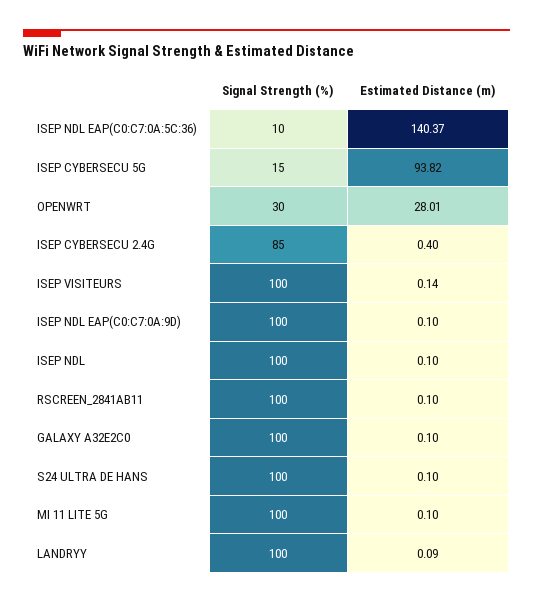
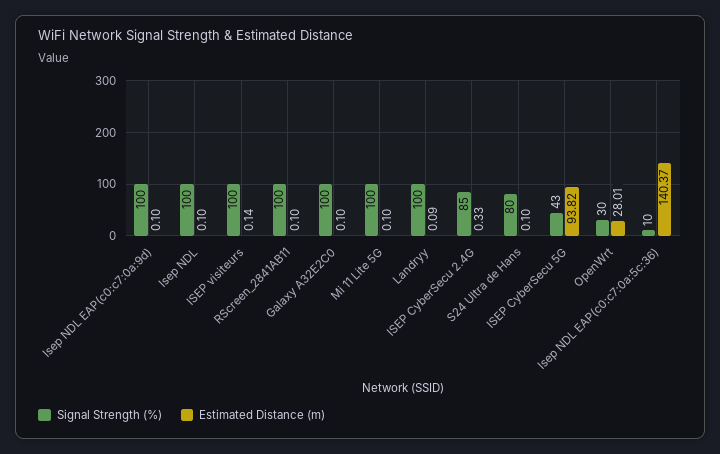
  {
    "Signal Strength (%)": {
      "ISEP NDL EAP(C0:C7:0A:5C:36)": 10,
-     "ISEP CYBERSECU 5G": 15,
+     "ISEP CYBERSECU 5G": 43,
      "OPENWRT": 30,
      "ISEP CYBERSECU 2.4G": 85,
      "ISEP VISITEURS": 100,
      "ISEP NDL EAP(C0:C7:0A:9D)": 100,
      "ISEP NDL": 100,
      "RSCREEN_2841AB11": 100,
      "GALAXY A32E2C0": 100,
-     "S24 ULTRA DE HANS": 100,
+     "S24 ULTRA DE HANS": 80,
      "MI 11 LITE 5G": 100,
      "LANDRYY": 100
    },
    "Estimated Distance (m)": {
      "ISEP NDL EAP(C0:C7:0A:5C:36)": 140.37,
      "ISEP CYBERSECU 5G": 93.82,
      "OPENWRT": 28.01,
-     "ISEP CYBERSECU 2.4G": 0.4,
+     "ISEP CYBERSECU 2.4G": 0.33,
      "ISEP VISITEURS": 0.14,
      "ISEP NDL EAP(C0:C7:0A:9D)": 0.1,
      "ISEP NDL": 0.1,
      "RSCREEN_2841AB11": 0.1,
      "GALAXY A32E2C0": 0.1,
      "S24 ULTRA DE HANS": 0.1,
      "MI 11 LITE 5G": 0.1,
      "LANDRYY": 0.09
    }
  }

